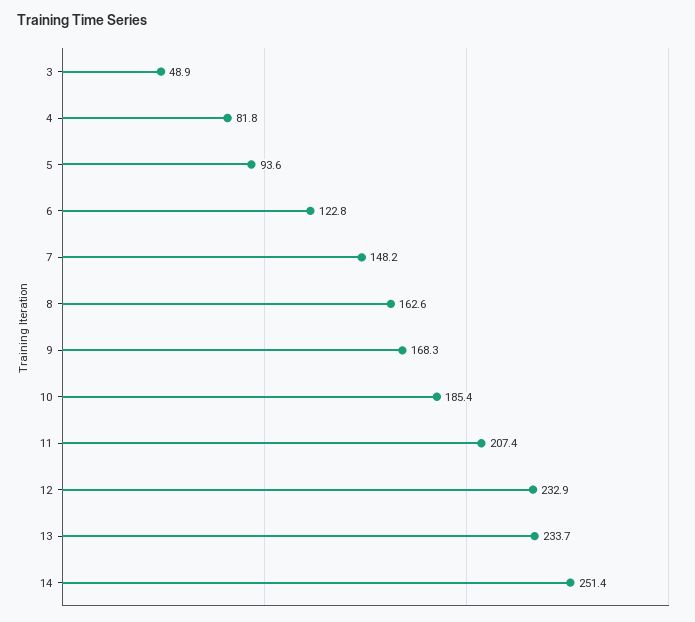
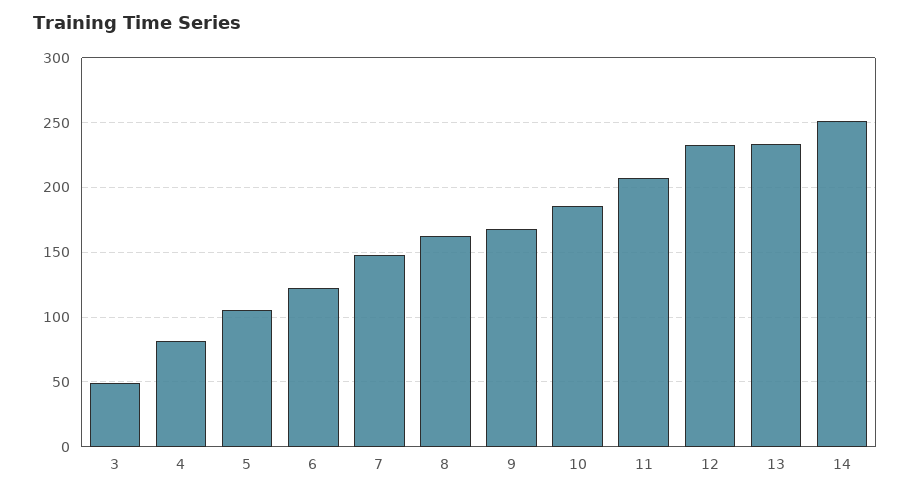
  {
    "3": 48.9,
    "4": 81.8,
-   "5": 93.6,
+   "5": 105,
    "6": 122.8,
    "7": 148.2,
    "8": 162.6,
    "9": 168.3,
    "10": 185.4,
    "11": 207.4,
    "12": 232.9,
    "13": 233.7,
    "14": 251.4
  }

